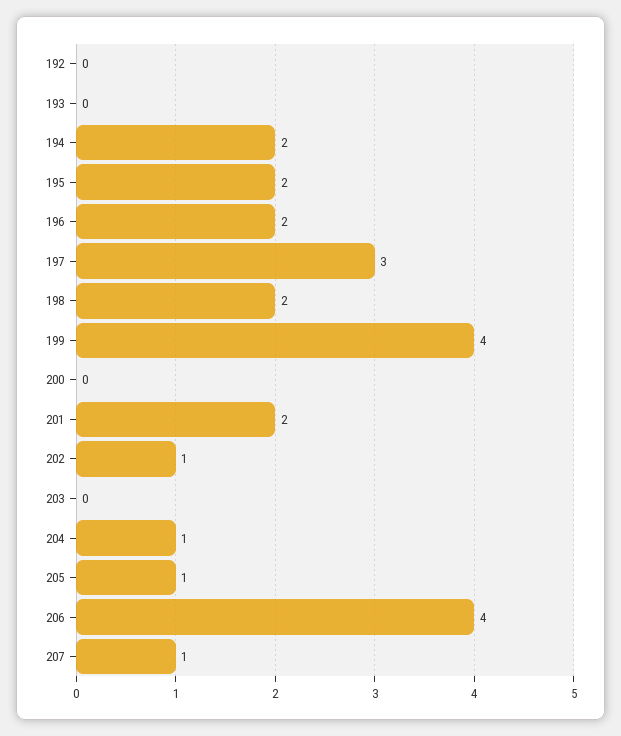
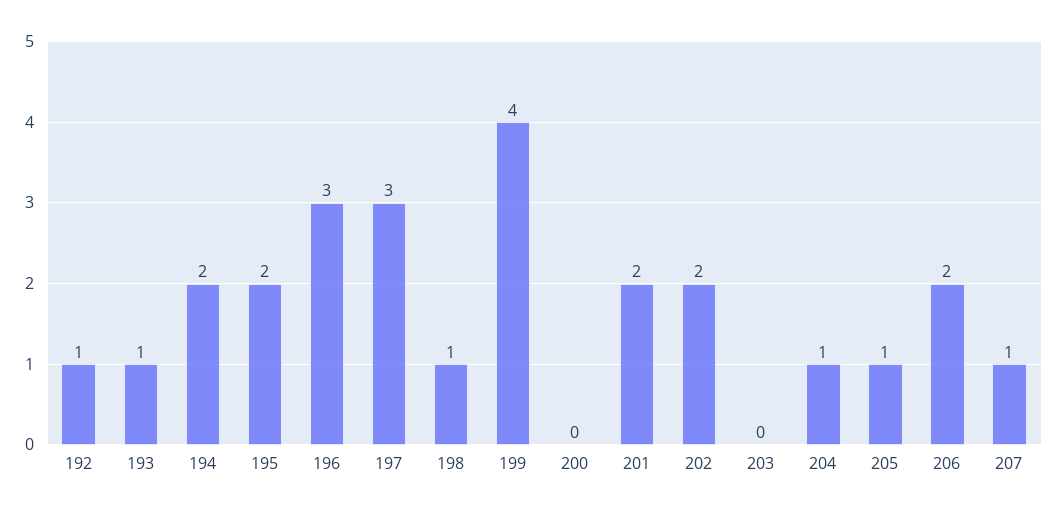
  {
-   "192": 0,
+   "192": 1,
-   "193": 0,
+   "193": 1,
    "194": 2,
    "195": 2,
-   "196": 2,
+   "196": 3,
    "197": 3,
-   "198": 2,
+   "198": 1,
    "199": 4,
    "200": 0,
    "201": 2,
-   "202": 1,
+   "202": 2,
    "203": 0,
    "204": 1,
    "205": 1,
-   "206": 4,
+   "206": 2,
    "207": 1
  }

